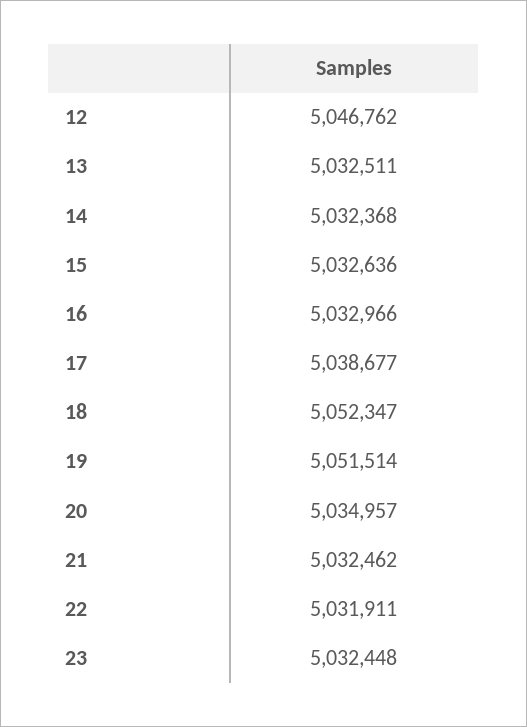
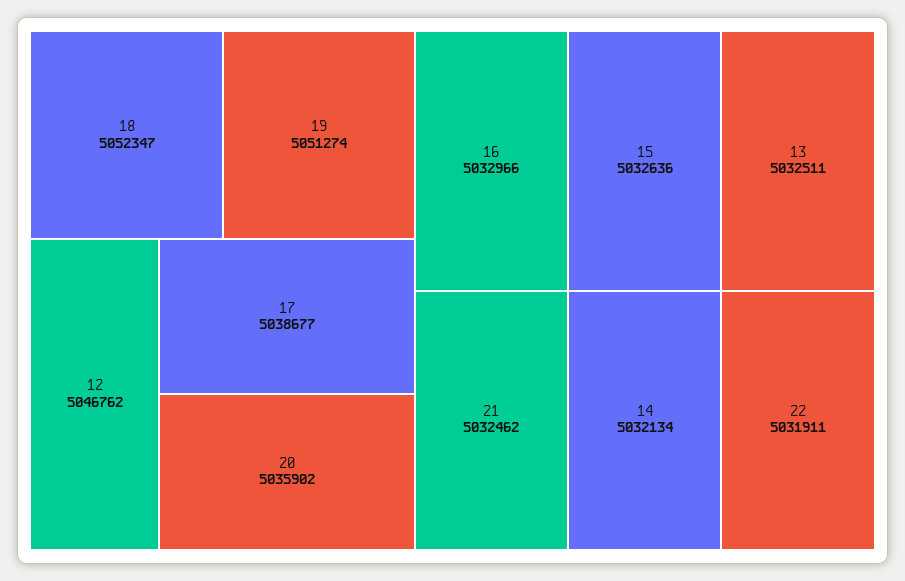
  {
    "12": 5046762,
    "13": 5032511,
-   "14": 5032368,
+   "14": 5032134,
    "15": 5032636,
    "16": 5032966,
    "17": 5038677,
    "18": 5052347,
-   "19": 5051514,
+   "19": 5051274,
-   "20": 5034957,
+   "20": 5035902,
    "21": 5032462,
-   "22": 5031911,
+   "22": 5031911
-   "23": 5032448
  }

